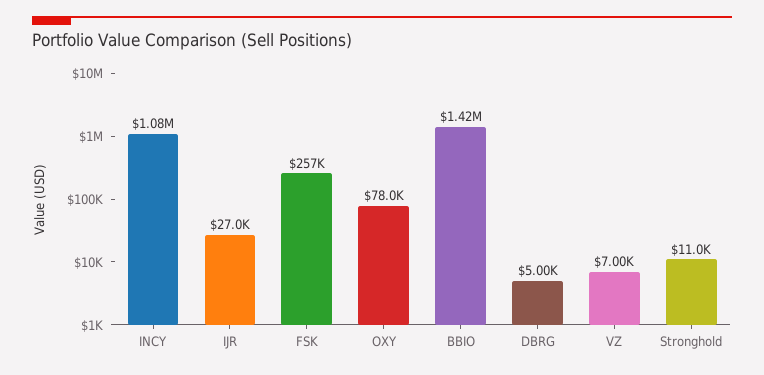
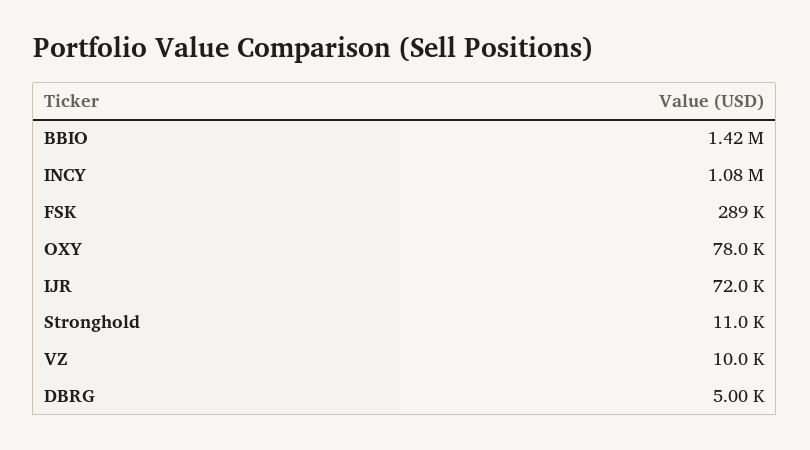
  {
    "INCY": 1080000,
-   "IJR": 27000,
+   "IJR": 72000,
-   "FSK": 257000,
+   "FSK": 289000,
    "OXY": 78000,
    "BBIO": 1420000,
    "DBRG": 5000,
-   "VZ": 7000,
+   "VZ": 10000,
    "Stronghold": 11000
  }

